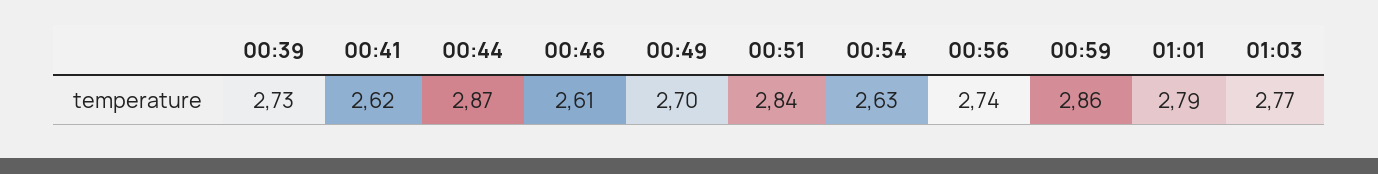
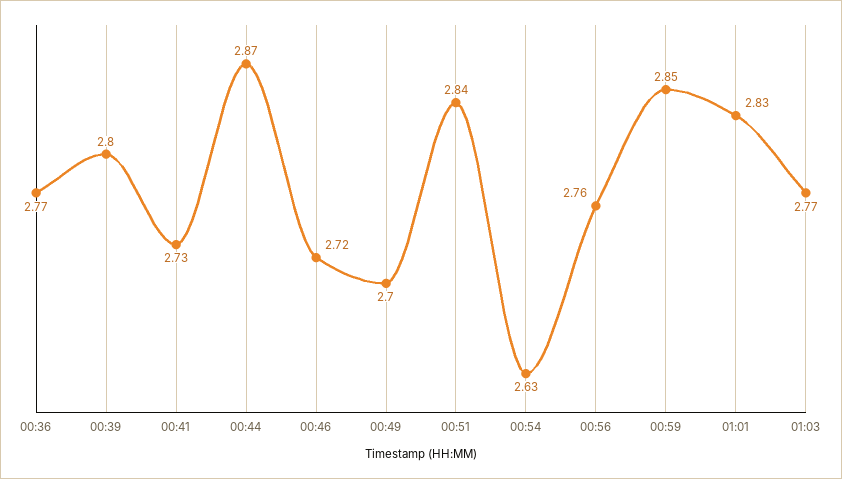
  {
-   "00:39": 2.73,
+   "00:39": 2.8,
-   "00:41": 2.62,
+   "00:41": 2.73,
    "00:44": 2.87,
-   "00:46": 2.61,
+   "00:46": 2.72,
    "00:49": 2.7,
    "00:51": 2.84,
    "00:54": 2.63,
-   "00:56": 2.74,
+   "00:56": 2.76,
-   "00:59": 2.86,
+   "00:59": 2.85,
-   "01:01": 2.79,
+   "01:01": 2.83,
-   "01:03": 2.77
+   "01:03": 2.77,
+   "00:36": 2.77
  }

